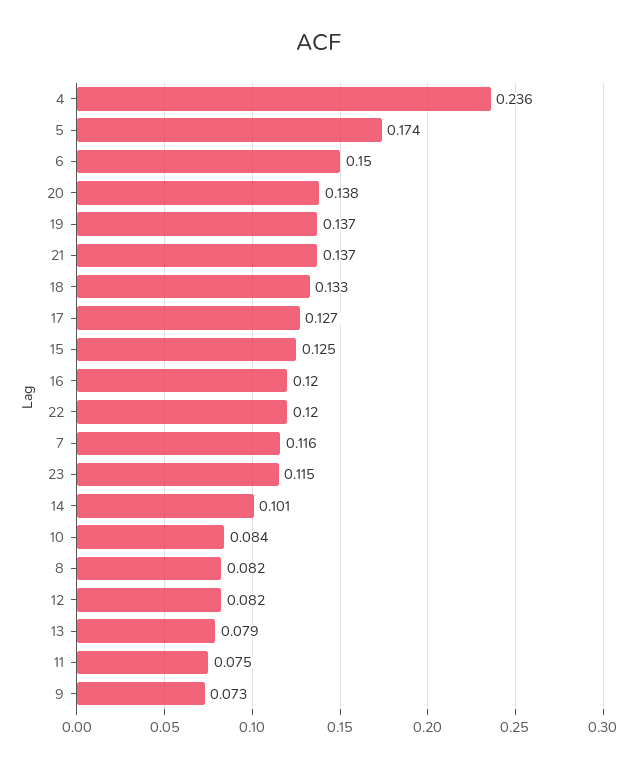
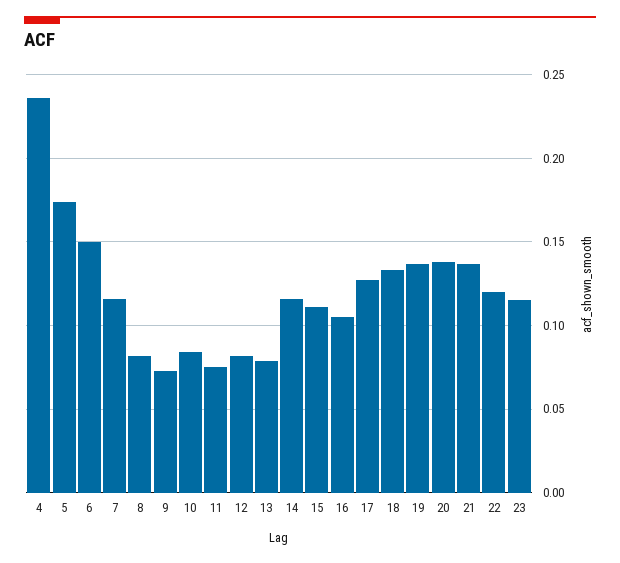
  {
    "4": 0.236,
    "5": 0.174,
    "6": 0.15,
    "20": 0.138,
    "19": 0.137,
    "21": 0.137,
    "18": 0.133,
    "17": 0.127,
-   "15": 0.125,
+   "15": 0.11,
-   "16": 0.12,
+   "16": 0.105,
    "22": 0.12,
    "7": 0.116,
    "23": 0.115,
-   "14": 0.101,
+   "14": 0.115,
    "10": 0.084,
    "8": 0.082,
    "12": 0.082,
    "13": 0.079,
    "11": 0.075,
    "9": 0.073
  }

